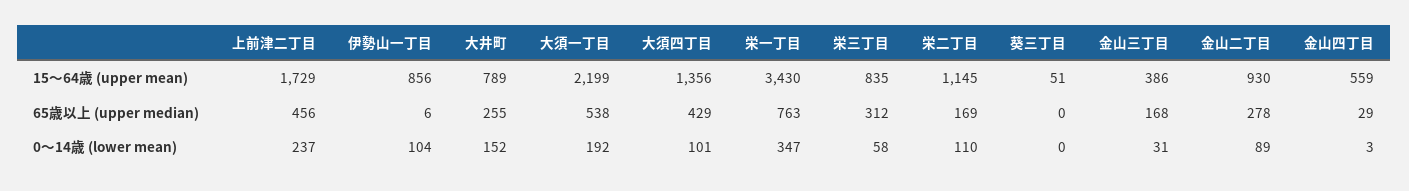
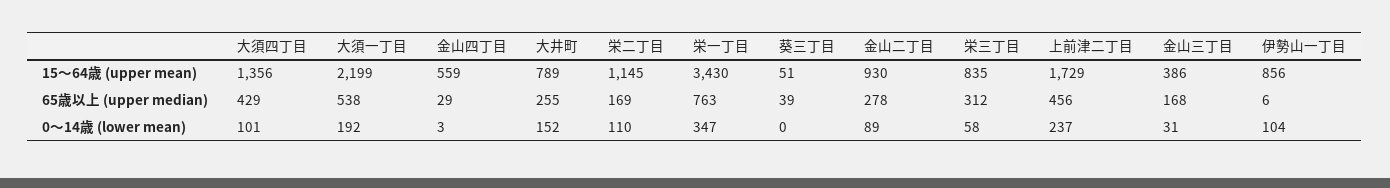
  {
    "上前津二丁目": {
      "15〜64歳 (upper mean)": 1729,
      "65歳以上 (upper median)": 456,
      "0〜14歳 (lower mean)": 237
    },
    "伊勢山一丁目": {
      "15〜64歳 (upper mean)": 856,
      "65歳以上 (upper median)": 6,
      "0〜14歳 (lower mean)": 104
    },
    "大井町": {
      "15〜64歳 (upper mean)": 789,
      "65歳以上 (upper median)": 255,
      "0〜14歳 (lower mean)": 152
    },
    "大須一丁目": {
      "15〜64歳 (upper mean)": 2199,
      "65歳以上 (upper median)": 538,
      "0〜14歳 (lower mean)": 192
    },
    "大須四丁目": {
      "15〜64歳 (upper mean)": 1356,
      "65歳以上 (upper median)": 429,
      "0〜14歳 (lower mean)": 101
    },
    "栄一丁目": {
      "15〜64歳 (upper mean)": 3430,
      "65歳以上 (upper median)": 763,
      "0〜14歳 (lower mean)": 347
    },
    "栄三丁目": {
      "15〜64歳 (upper mean)": 835,
      "65歳以上 (upper median)": 312,
      "0〜14歳 (lower mean)": 58
    },
    "栄二丁目": {
      "15〜64歳 (upper mean)": 1145,
      "65歳以上 (upper median)": 169,
      "0〜14歳 (lower mean)": 110
    },
    "葵三丁目": {
      "15〜64歳 (upper mean)": 51,
-     "65歳以上 (upper median)": 0,
+     "65歳以上 (upper median)": 39,
      "0〜14歳 (lower mean)": 0
    },
    "金山三丁目": {
      "15〜64歳 (upper mean)": 386,
      "65歳以上 (upper median)": 168,
      "0〜14歳 (lower mean)": 31
    },
    "金山二丁目": {
      "15〜64歳 (upper mean)": 930,
      "65歳以上 (upper median)": 278,
      "0〜14歳 (lower mean)": 89
    },
    "金山四丁目": {
      "15〜64歳 (upper mean)": 559,
      "65歳以上 (upper median)": 29,
      "0〜14歳 (lower mean)": 3
    }
  }

